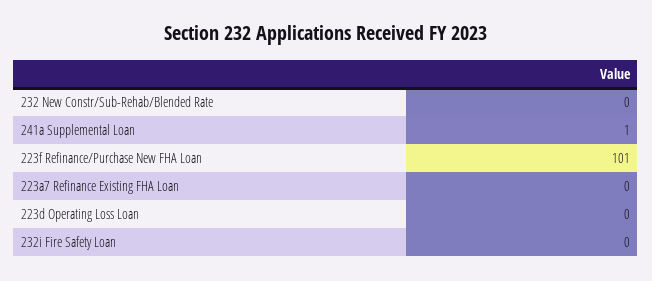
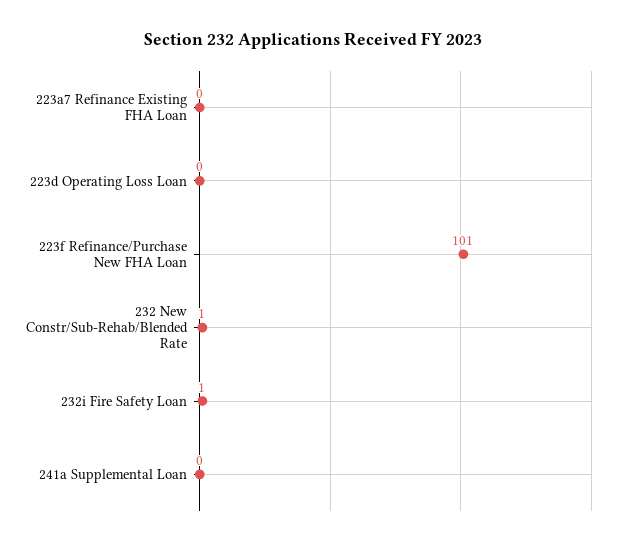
  {
-   "232 New Constr/Sub-Rehab/Blended Rate": 0,
+   "232 New Constr/Sub-Rehab/Blended Rate": 1,
-   "241a Supplemental Loan": 1,
+   "241a Supplemental Loan": 0,
    "223f Refinance/Purchase New FHA Loan": 101,
    "223a7 Refinance Existing FHA Loan": 0,
    "223d Operating Loss Loan": 0,
-   "232i Fire Safety Loan": 0
+   "232i Fire Safety Loan": 1
  }

